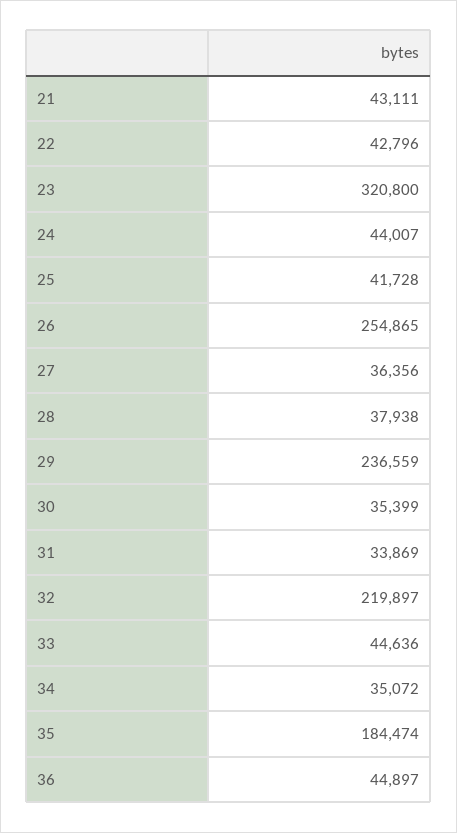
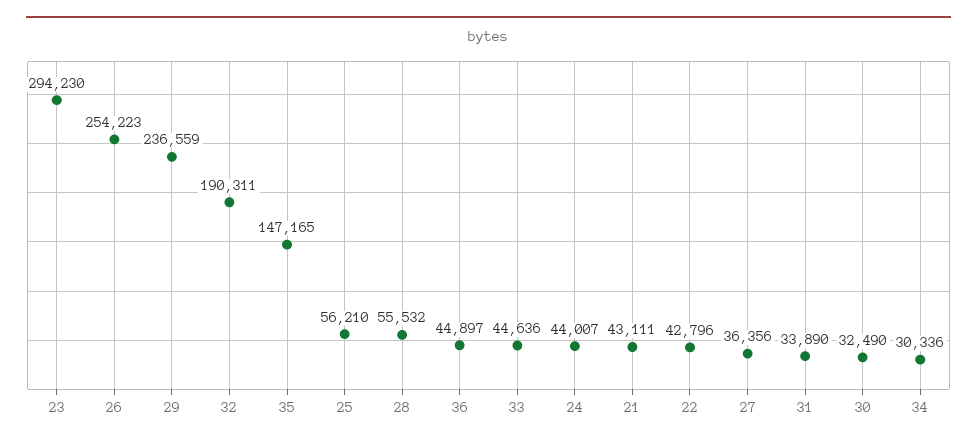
  {
    "21": 43111,
    "22": 42796,
-   "23": 320800,
+   "23": 294230,
    "24": 44007,
-   "25": 41728,
+   "25": 56210,
-   "26": 254865,
+   "26": 254223,
    "27": 36356,
-   "28": 37938,
+   "28": 55532,
    "29": 236559,
-   "30": 35399,
+   "30": 32490,
-   "31": 33869,
+   "31": 33890,
-   "32": 219897,
+   "32": 190311,
    "33": 44636,
-   "34": 35072,
+   "34": 30336,
-   "35": 184474,
+   "35": 147165,
    "36": 44897
  }

